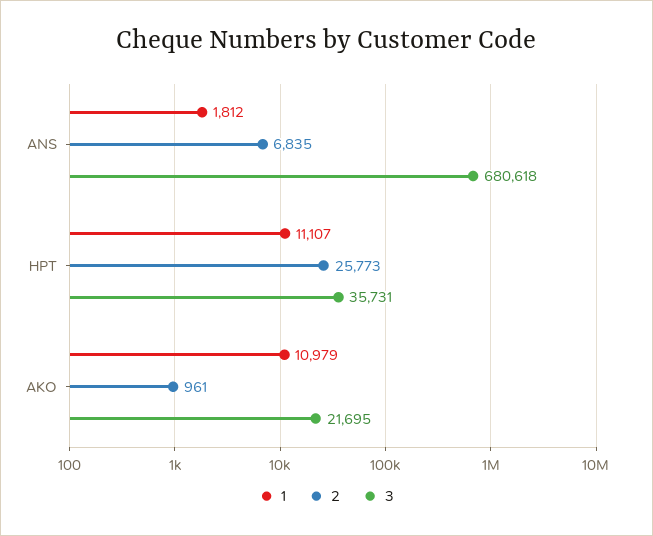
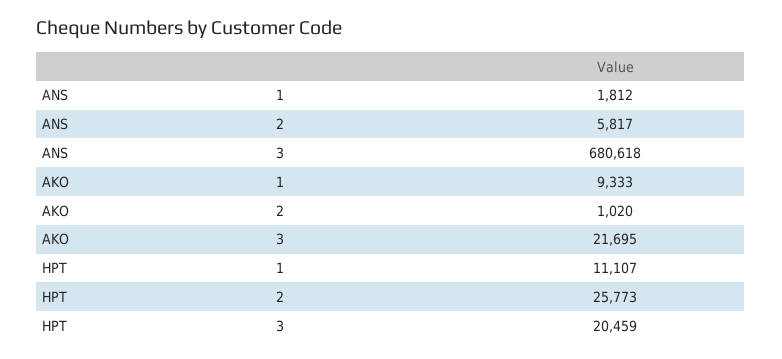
  {
    "1": {
      "ANS": 1812,
      "HPT": 11107,
-     "AKO": 10979
+     "AKO": 9333
    },
    "2": {
-     "ANS": 6835,
+     "ANS": 5817,
      "HPT": 25773,
-     "AKO": 961
+     "AKO": 1020
    },
    "3": {
      "ANS": 680618,
-     "HPT": 35731,
+     "HPT": 20459,
      "AKO": 21695
    }
  }

